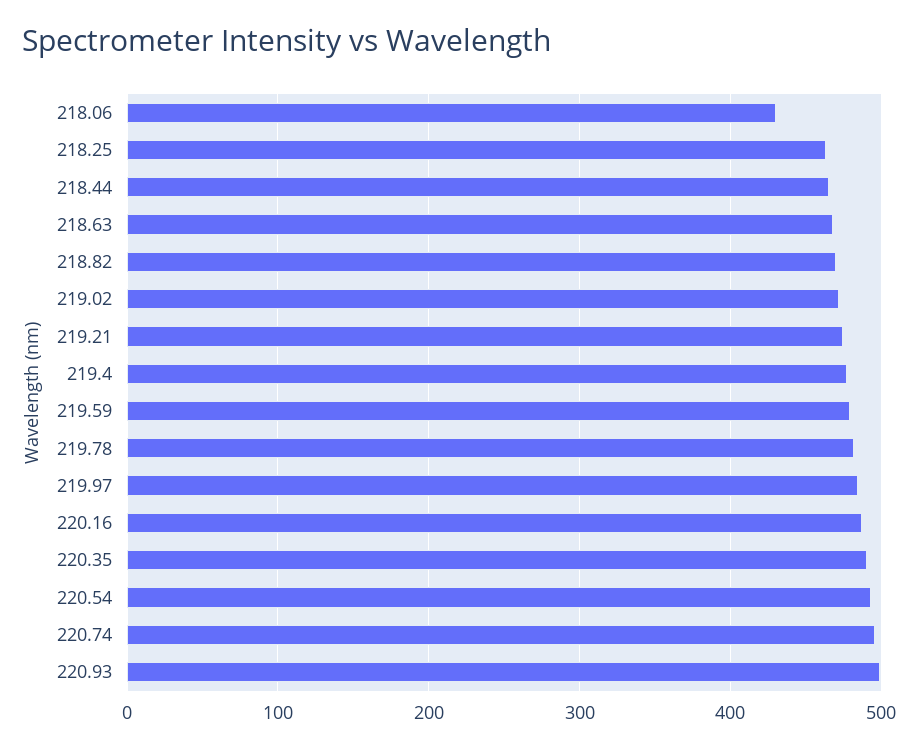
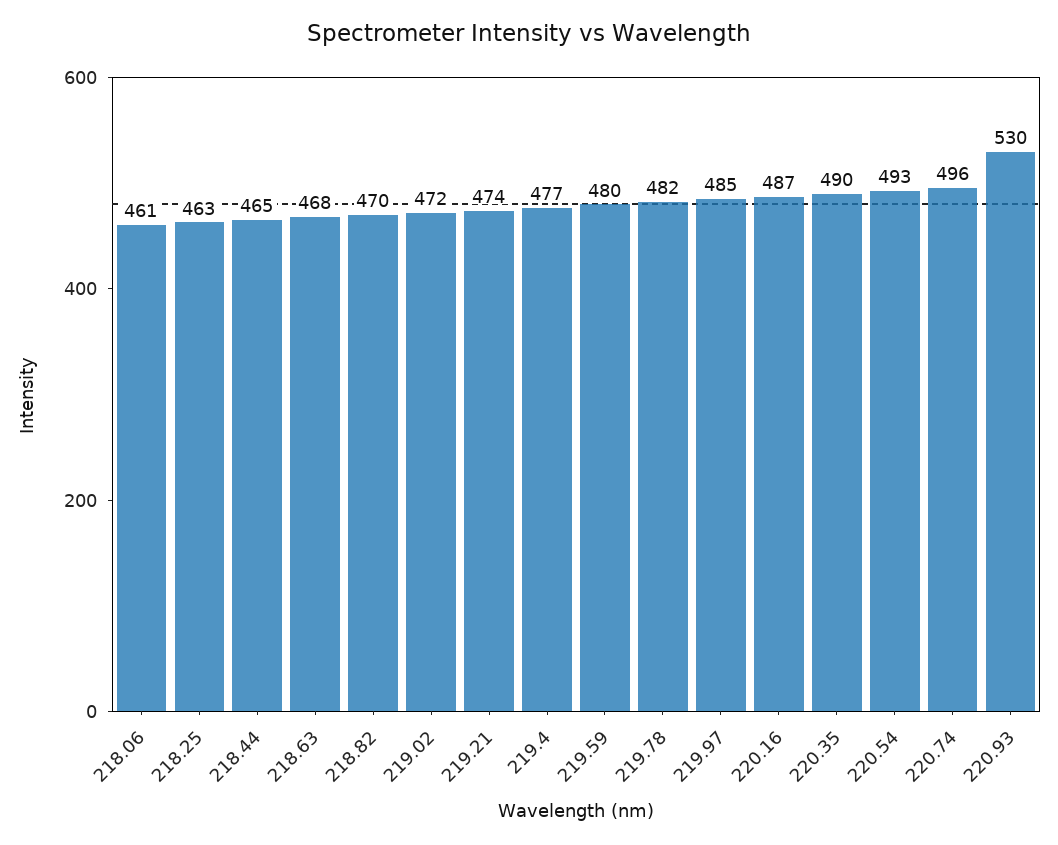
  {
-   "218.06": 430,
+   "218.06": 461,
    "218.25": 463,
    "218.44": 465,
    "218.63": 468,
    "218.82": 470,
    "219.02": 472,
    "219.21": 474,
    "219.4": 477,
    "219.59": 480,
    "219.78": 482,
    "219.97": 485,
    "220.16": 487,
    "220.35": 490,
    "220.54": 493,
    "220.74": 496,
-   "220.93": 500
+   "220.93": 530
  }

